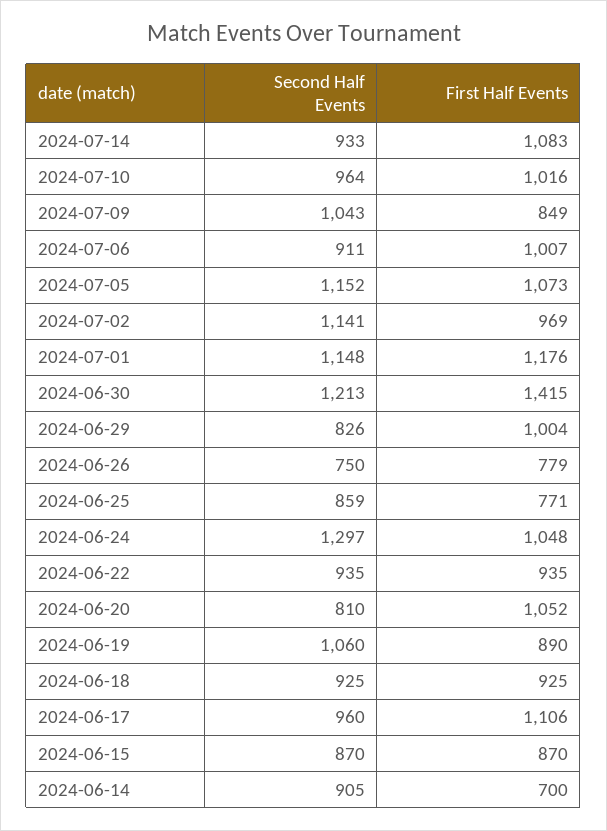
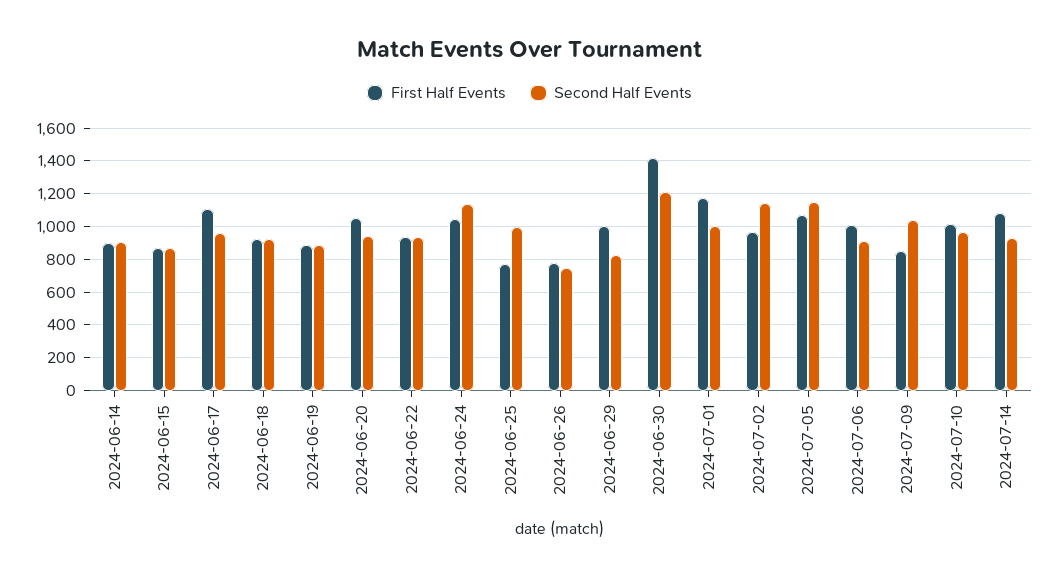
  {
    "Second Half Events": {
      "2024-07-14": 933,
      "2024-07-10": 964,
      "2024-07-09": 1043,
      "2024-07-06": 911,
      "2024-07-05": 1152,
      "2024-07-02": 1141,
-     "2024-07-01": 1148,
+     "2024-07-01": 1000,
      "2024-06-30": 1213,
      "2024-06-29": 826,
      "2024-06-26": 750,
-     "2024-06-25": 859,
+     "2024-06-25": 1000,
-     "2024-06-24": 1297,
+     "2024-06-24": 1150,
      "2024-06-22": 935,
-     "2024-06-20": 810,
+     "2024-06-20": 950,
-     "2024-06-19": 1060,
+     "2024-06-19": 900,
      "2024-06-18": 925,
      "2024-06-17": 960,
      "2024-06-15": 870,
      "2024-06-14": 905
    },
    "First Half Events": {
      "2024-07-14": 1083,
      "2024-07-10": 1016,
      "2024-07-09": 849,
      "2024-07-06": 1007,
      "2024-07-05": 1073,
      "2024-07-02": 969,
      "2024-07-01": 1176,
      "2024-06-30": 1415,
      "2024-06-29": 1004,
      "2024-06-26": 779,
      "2024-06-25": 771,
      "2024-06-24": 1048,
      "2024-06-22": 935,
      "2024-06-20": 1052,
      "2024-06-19": 890,
      "2024-06-18": 925,
      "2024-06-17": 1106,
      "2024-06-15": 870,
-     "2024-06-14": 700
+     "2024-06-14": 900
    }
  }

